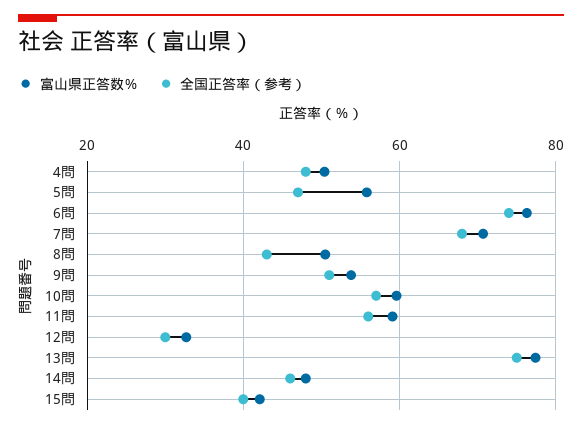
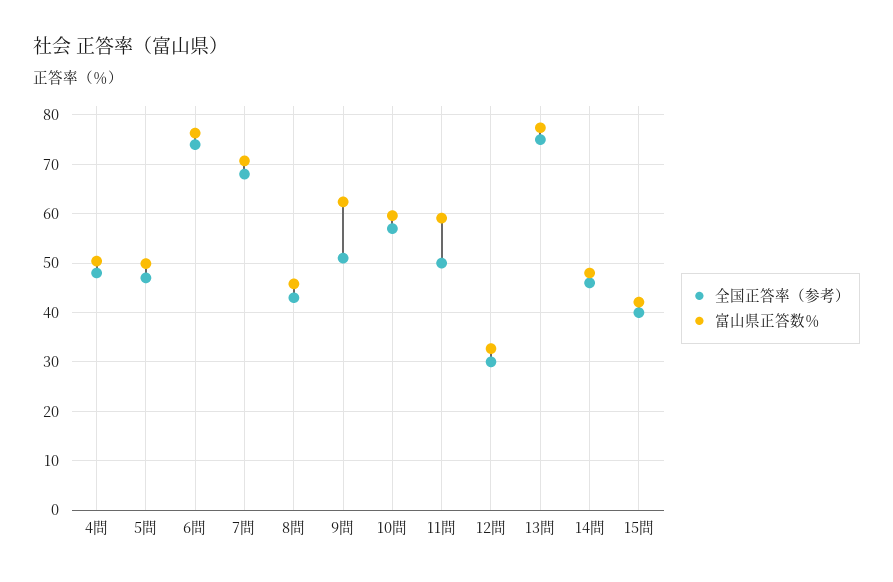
  {
    "富山県正答数％": {
      "4問": 50,
-     "5問": 56,
+     "5問": 50,
      "6問": 76,
      "7問": 70,
-     "8問": 50,
+     "8問": 46,
-     "9問": 54,
+     "9問": 62,
      "10問": 60,
      "11問": 60,
      "12問": 32,
      "13問": 78,
      "14問": 48,
      "15問": 42
    },
    "全国正答率（参考）": {
      "4問": 48,
      "5問": 48,
      "6問": 74,
      "7問": 68,
      "8問": 44,
      "9問": 52,
      "10問": 58,
-     "11問": 56,
+     "11問": 50,
      "12問": 30,
      "13問": 76,
      "14問": 46,
      "15問": 40
    }
  }

